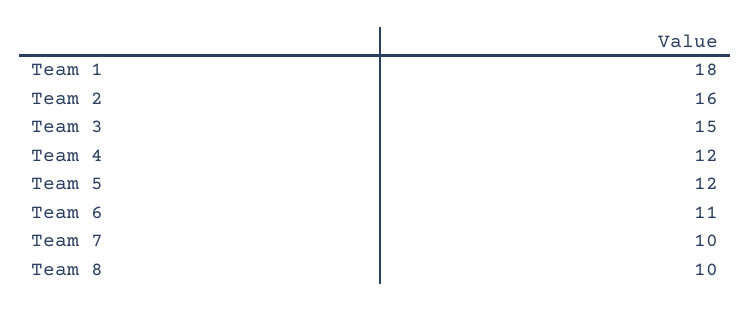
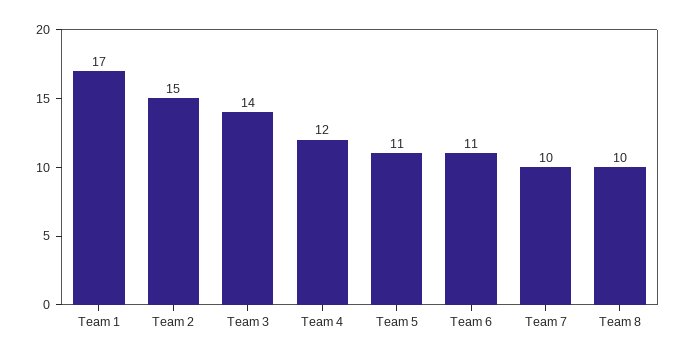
  {
-   "Team 1": 18,
+   "Team 1": 17,
-   "Team 2": 16,
+   "Team 2": 15,
-   "Team 3": 15,
+   "Team 3": 14,
    "Team 4": 12,
-   "Team 5": 12,
+   "Team 5": 11,
    "Team 6": 11,
    "Team 7": 10,
    "Team 8": 10
  }

